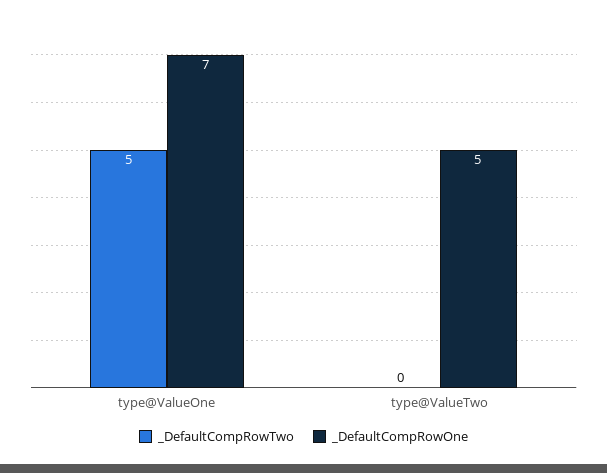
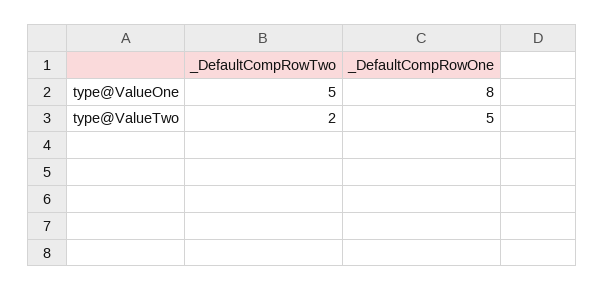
  {
    "_DefaultCompRowTwo": {
      "type@ValueOne": 5,
-     "type@ValueTwo": 0
+     "type@ValueTwo": 2
    },
    "_DefaultCompRowOne": {
-     "type@ValueOne": 7,
+     "type@ValueOne": 8,
      "type@ValueTwo": 5
    }
  }

